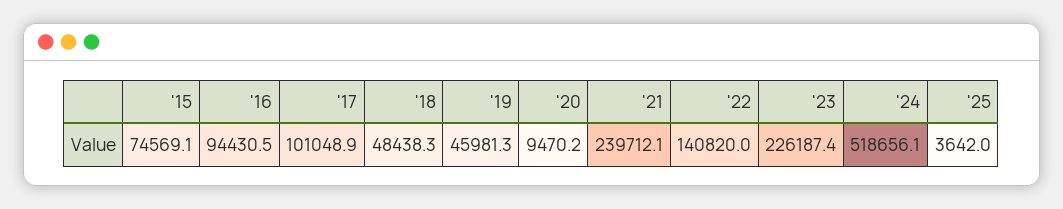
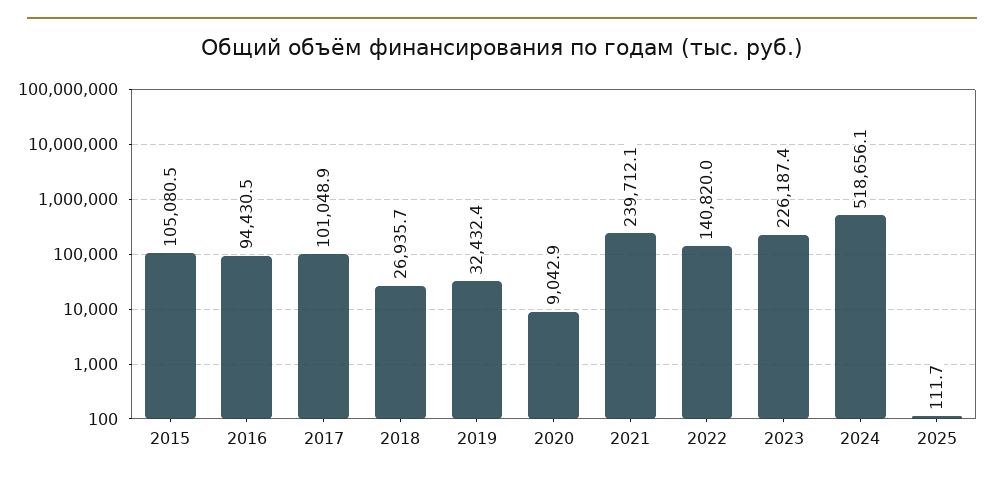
  {
-   "'15": 74569.1,
+   "'15": 105080.5,
    "'16": 94430.5,
    "'17": 101048.9,
-   "'18": 48438.3,
+   "'18": 26935.7,
-   "'19": 45981.3,
+   "'19": 32432.4,
-   "'20": 9470.2,
+   "'20": 9042.9,
    "'21": 239712.1,
    "'22": 140820,
    "'23": 226187.4,
    "'24": 518656.1,
-   "'25": 3642
+   "'25": 111.7
  }

